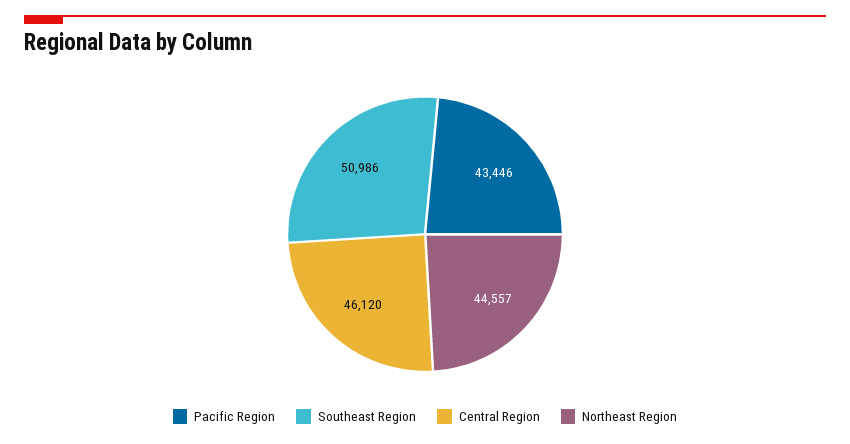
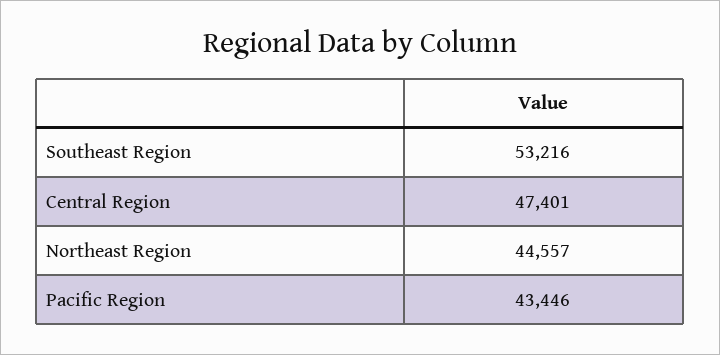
  {
    "Pacific Region": 43446,
-   "Southeast Region": 50986,
+   "Southeast Region": 53216,
-   "Central Region": 46120,
+   "Central Region": 47401,
    "Northeast Region": 44557
  }

